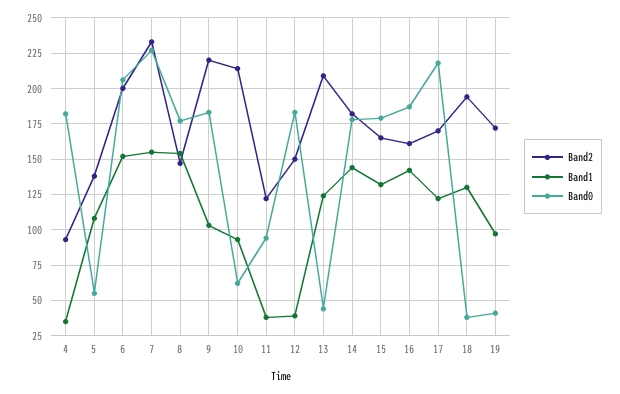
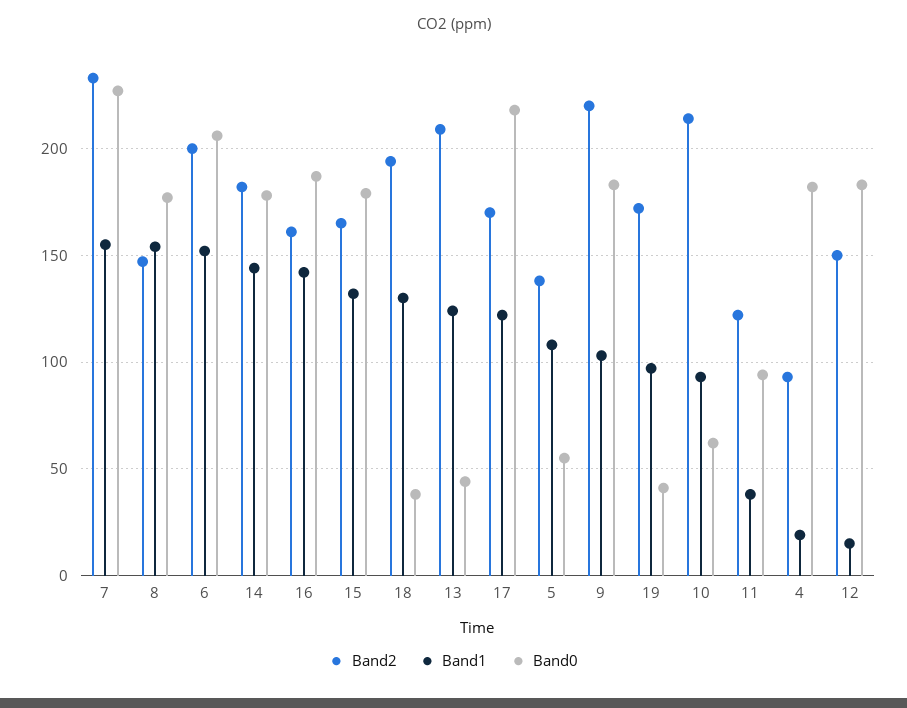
  {
    "Band2": {
      "4": 95,
      "5": 140,
      "6": 200,
      "7": 235,
      "8": 145,
      "9": 220,
      "10": 215,
      "11": 120,
      "12": 150,
      "13": 210,
      "14": 180,
      "15": 165,
      "16": 160,
      "17": 170,
      "18": 195,
      "19": 170
    },
    "Band1": {
-     "4": 35,
+     "4": 20,
      "5": 110,
      "6": 150,
      "7": 155,
      "8": 155,
      "9": 105,
      "10": 95,
      "11": 40,
-     "12": 40,
+     "12": 15,
      "13": 125,
      "14": 145,
      "15": 130,
      "16": 140,
      "17": 120,
      "18": 130,
      "19": 95
    },
    "Band0": {
      "4": 180,
      "5": 55,
      "6": 205,
      "7": 225,
      "8": 175,
      "9": 185,
      "10": 60,
      "11": 95,
      "12": 185,
      "13": 45,
      "14": 180,
      "15": 180,
      "16": 185,
      "17": 220,
      "18": 40,
      "19": 40
    }
  }

